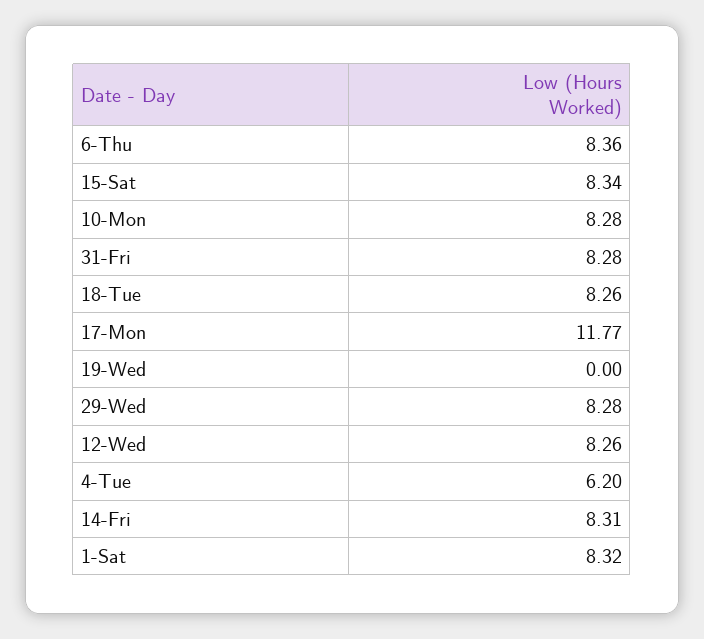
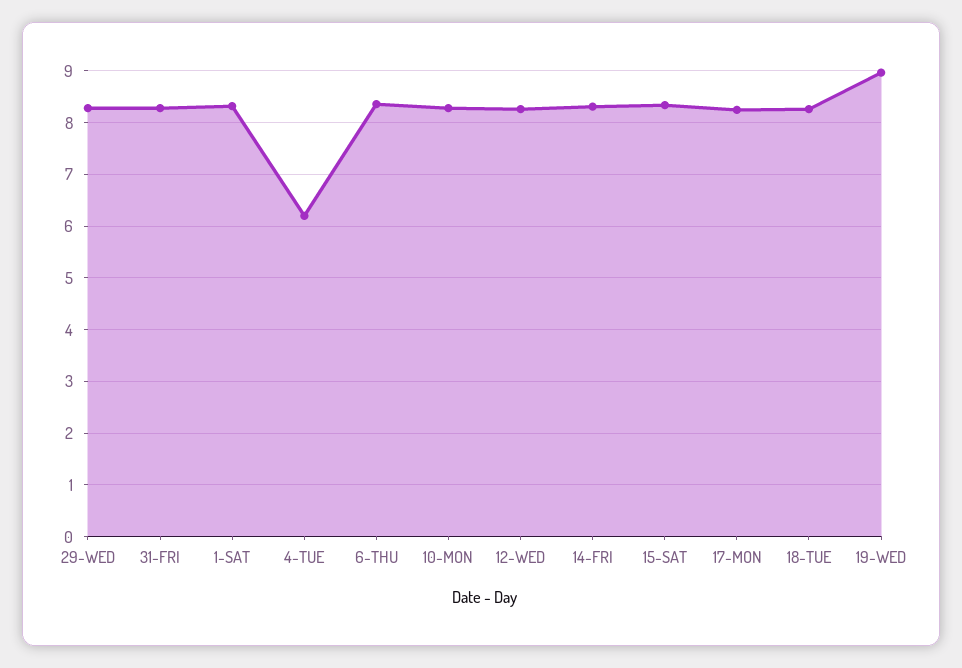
  {
    "6-Thu": 8.36,
    "15-Sat": 8.34,
    "10-Mon": 8.28,
    "31-Fri": 8.28,
    "18-Tue": 8.26,
-   "17-Mon": 11.77,
+   "17-Mon": 8.2,
-   "19-Wed": 0,
+   "19-Wed": 9,
    "29-Wed": 8.28,
    "12-Wed": 8.26,
    "4-Tue": 6.2,
    "14-Fri": 8.31,
    "1-Sat": 8.32
  }

